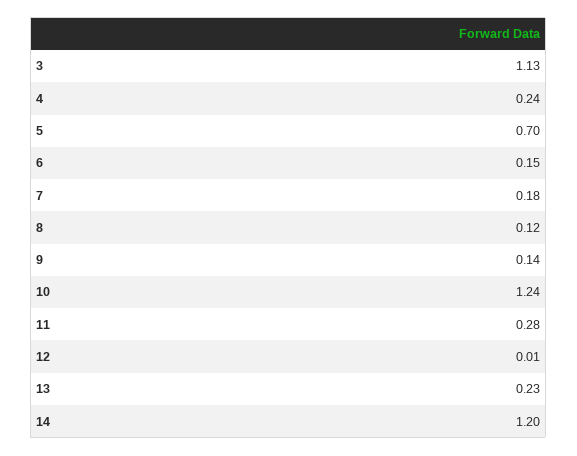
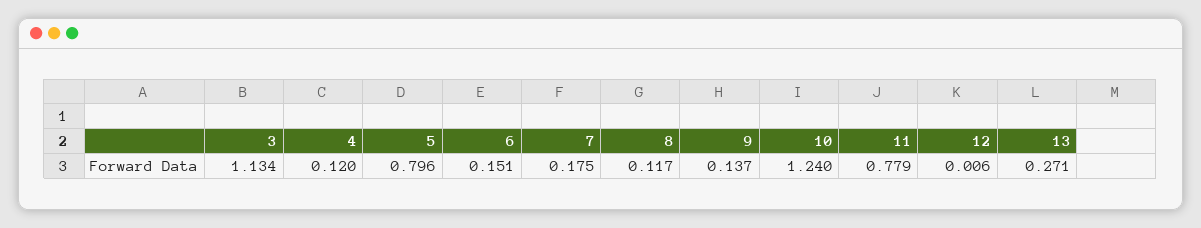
  {
    "3": 1.134,
-   "4": 0.24,
+   "4": 0.12,
-   "5": 0.7,
+   "5": 0.796,
    "6": 0.151,
    "7": 0.175,
    "8": 0.117,
    "9": 0.137,
    "10": 1.24,
-   "11": 0.28,
+   "11": 0.779,
    "12": 0.006,
-   "13": 0.23,
+   "13": 0.271
-   "14": 1.2
  }

